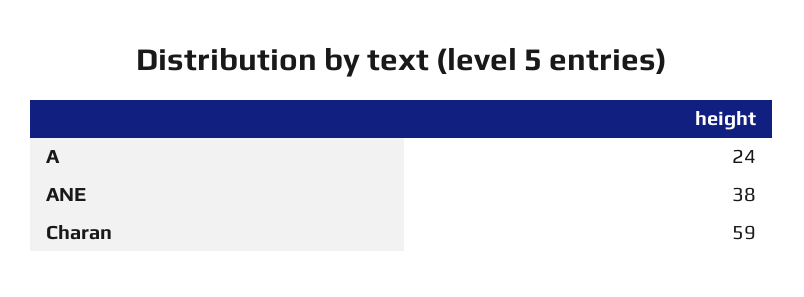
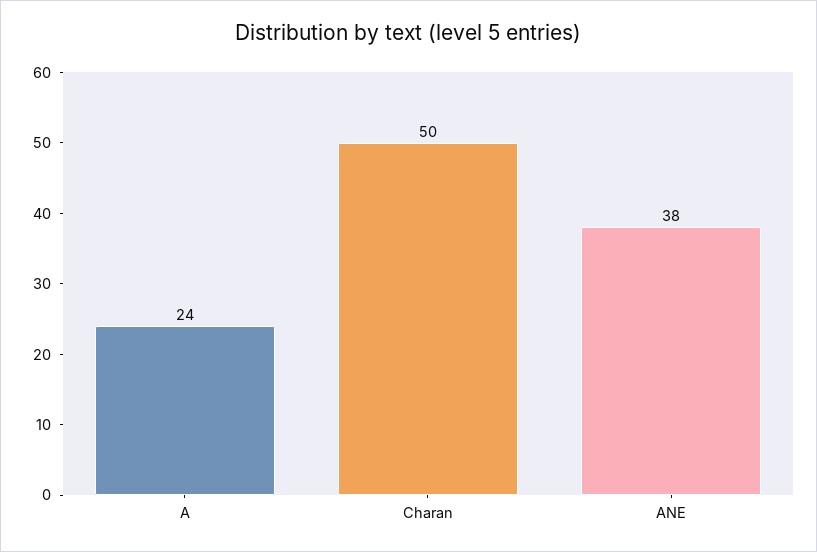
  {
    "A": 24,
    "ANE": 38,
-   "Charan": 59
+   "Charan": 50
  }

